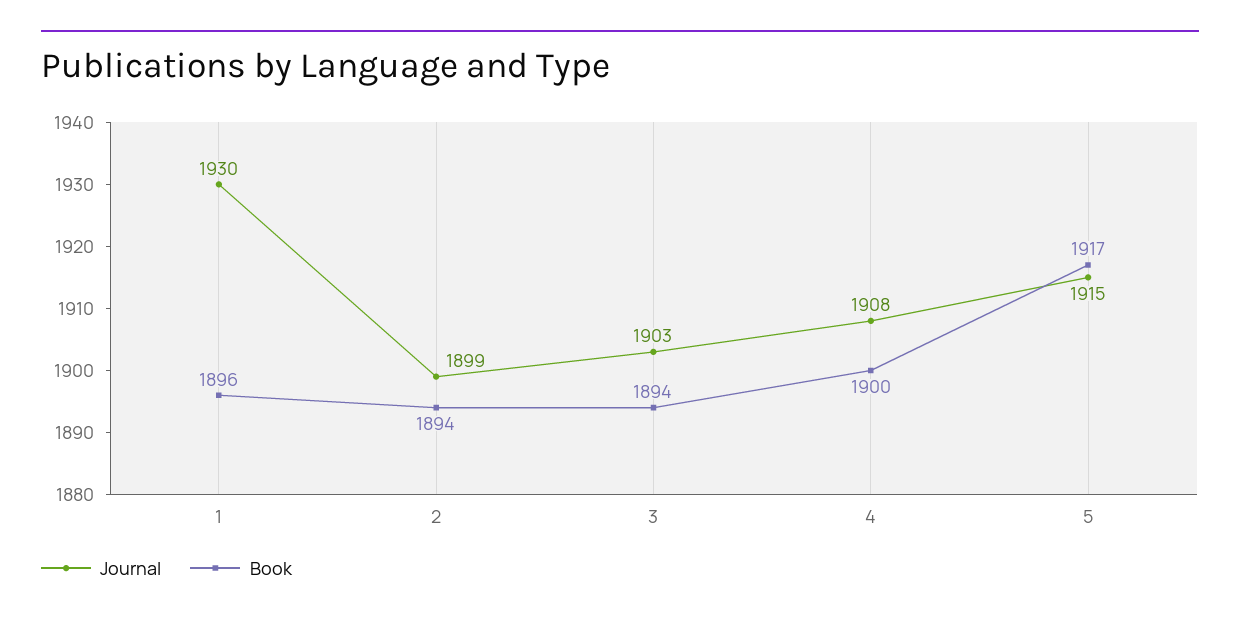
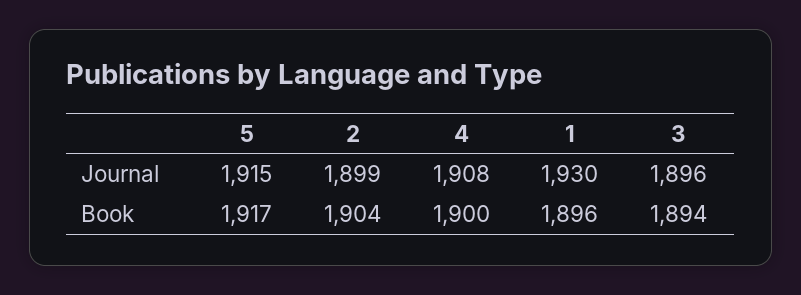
  {
    "Journal": {
      "1": 1930,
      "2": 1899,
-     "3": 1903,
+     "3": 1896,
      "4": 1908,
      "5": 1915
    },
    "Book": {
      "1": 1896,
-     "2": 1894,
+     "2": 1904,
      "3": 1894,
      "4": 1900,
      "5": 1917
    }
  }

